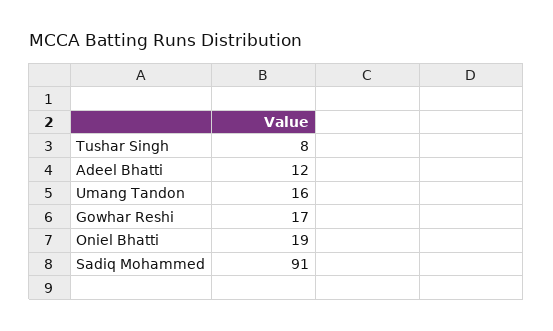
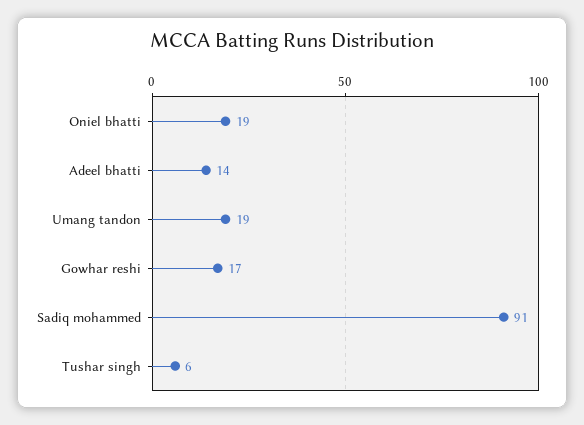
  {
-   "Tushar Singh": 8,
+   "Tushar Singh": 6,
-   "Adeel Bhatti": 12,
+   "Adeel Bhatti": 14,
-   "Umang Tandon": 16,
+   "Umang Tandon": 19,
    "Gowhar Reshi": 17,
    "Oniel Bhatti": 19,
    "Sadiq Mohammed": 91
  }

